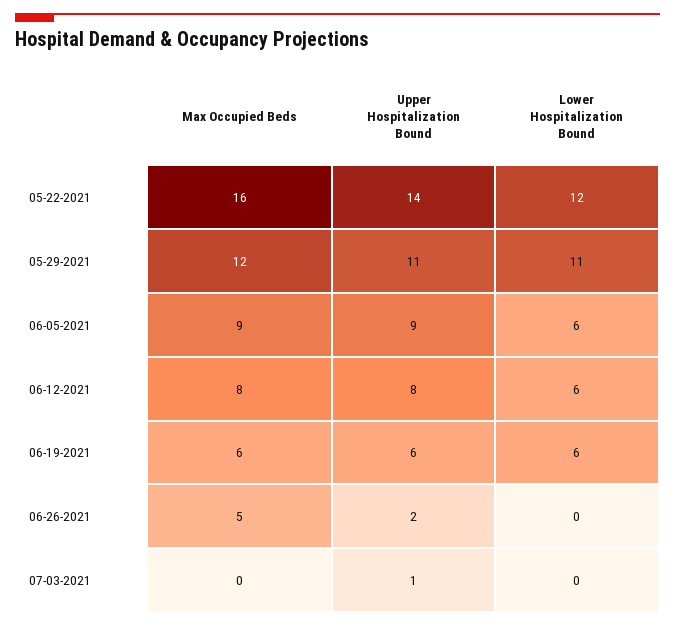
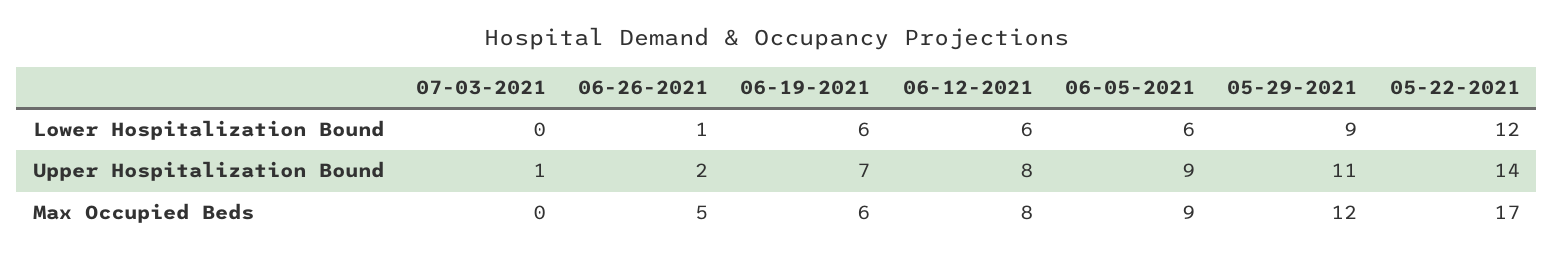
  {
    "Max Occupied Beds": {
-     "05-22-2021": 16,
+     "05-22-2021": 17,
      "05-29-2021": 12,
      "06-05-2021": 9,
      "06-12-2021": 8,
      "06-19-2021": 6,
      "06-26-2021": 5,
      "07-03-2021": 0
    },
    "Upper Hospitalization Bound": {
      "05-22-2021": 14,
      "05-29-2021": 11,
      "06-05-2021": 9,
      "06-12-2021": 8,
-     "06-19-2021": 6,
+     "06-19-2021": 7,
      "06-26-2021": 2,
      "07-03-2021": 1
    },
    "Lower Hospitalization Bound": {
      "05-22-2021": 12,
-     "05-29-2021": 11,
+     "05-29-2021": 9,
      "06-05-2021": 6,
      "06-12-2021": 6,
      "06-19-2021": 6,
-     "06-26-2021": 0,
+     "06-26-2021": 1,
      "07-03-2021": 0
    }
  }

